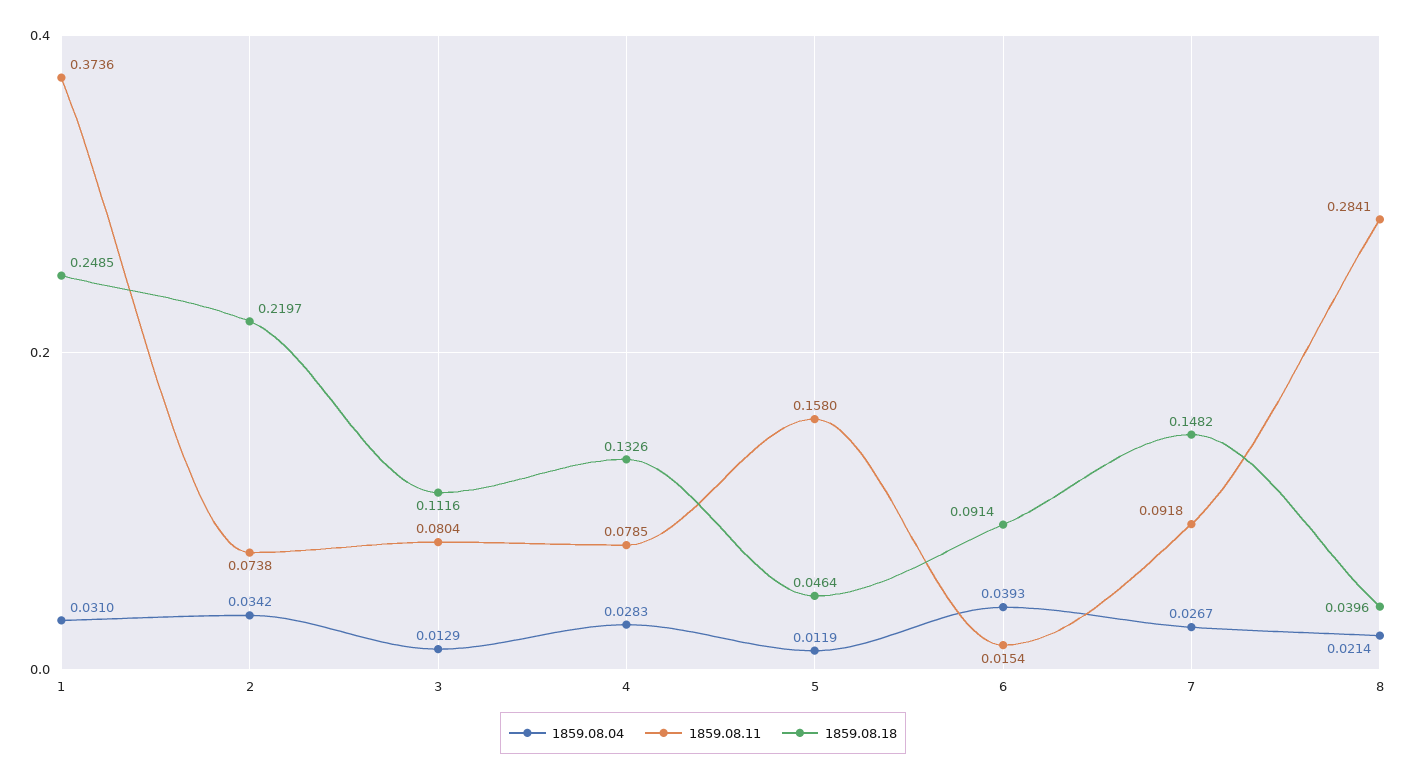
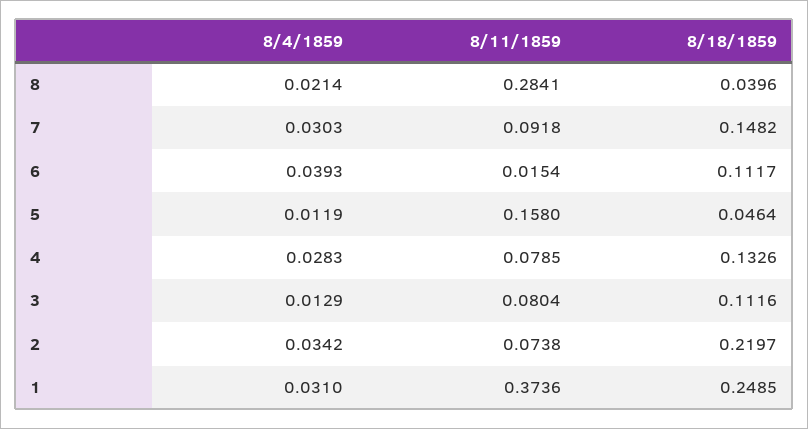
  {
    "1859.08.04": {
      "1": 0.031,
      "2": 0.0342,
      "3": 0.0129,
      "4": 0.0283,
      "5": 0.0119,
      "6": 0.0393,
-     "7": 0.0267,
+     "7": 0.0303,
      "8": 0.0214
    },
    "1859.08.11": {
      "1": 0.3736,
      "2": 0.0738,
      "3": 0.0804,
      "4": 0.0785,
      "5": 0.158,
      "6": 0.0154,
      "7": 0.0918,
      "8": 0.2841
    },
    "1859.08.18": {
      "1": 0.2485,
      "2": 0.2197,
      "3": 0.1116,
      "4": 0.1326,
      "5": 0.0464,
-     "6": 0.0914,
+     "6": 0.1117,
      "7": 0.1482,
      "8": 0.0396
    }
  }

